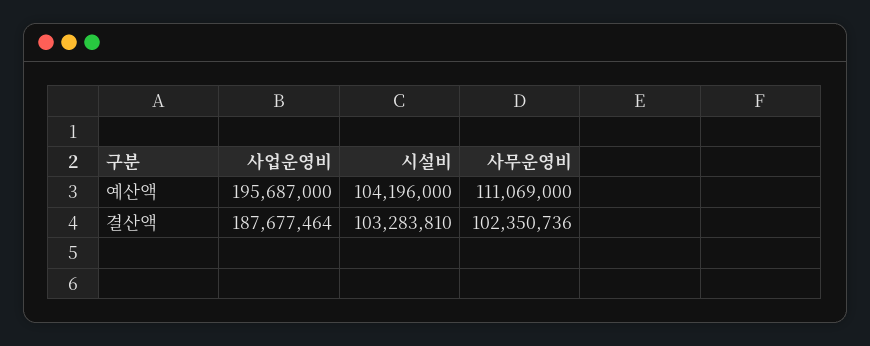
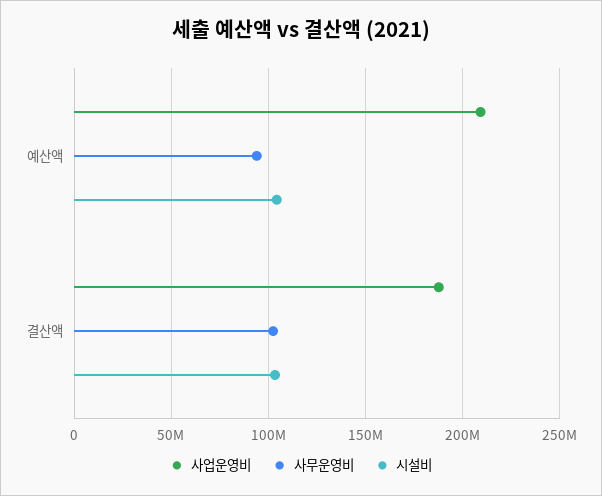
  {
    "사업운영비": {
-     "예산액": 195687000,
+     "예산액": 210000000,
      "결산액": 187677464
    },
    "시설비": {
      "예산액": 104196000,
      "결산액": 103283810
    },
    "사무운영비": {
-     "예산액": 111069000,
+     "예산액": 95000000,
      "결산액": 102350736
    }
  }

